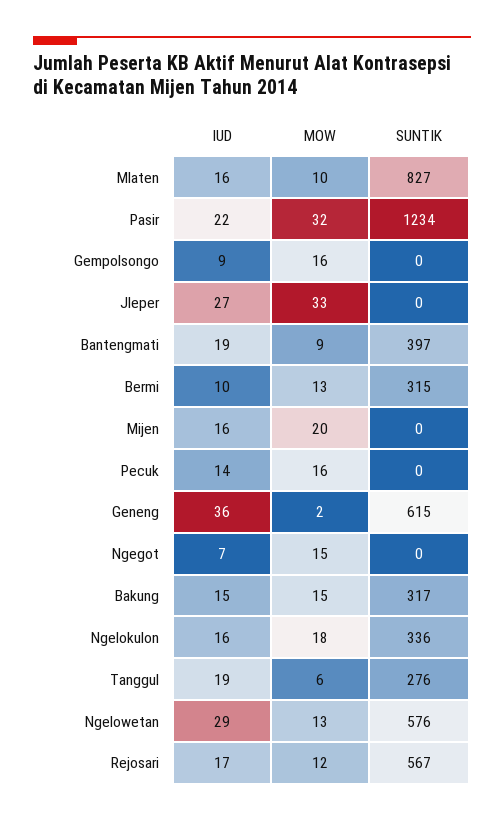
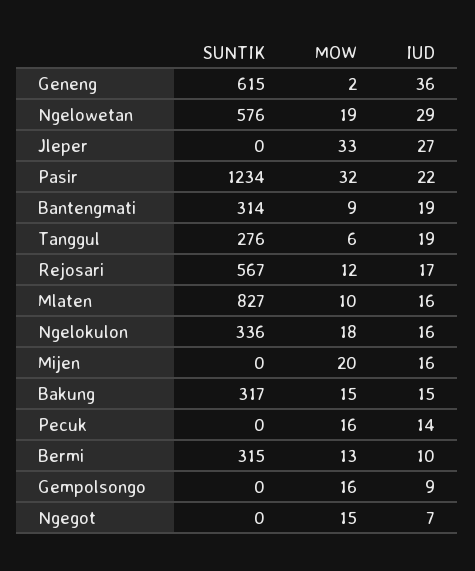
  {
    "IUD": {
      "Mlaten": 16,
      "Pasir": 22,
      "Gempolsongo": 9,
      "Jleper": 27,
      "Bantengmati": 19,
      "Bermi": 10,
      "Mijen": 16,
      "Pecuk": 14,
      "Geneng": 36,
      "Ngegot": 7,
      "Bakung": 15,
      "Ngelokulon": 16,
      "Tanggul": 19,
      "Ngelowetan": 29,
      "Rejosari": 17
    },
    "MOW": {
      "Mlaten": 10,
      "Pasir": 32,
      "Gempolsongo": 16,
      "Jleper": 33,
      "Bantengmati": 9,
      "Bermi": 13,
      "Mijen": 20,
      "Pecuk": 16,
      "Geneng": 2,
      "Ngegot": 15,
      "Bakung": 15,
      "Ngelokulon": 18,
      "Tanggul": 6,
-     "Ngelowetan": 13,
+     "Ngelowetan": 19,
      "Rejosari": 12
    },
    "SUNTIK": {
      "Mlaten": 827,
      "Pasir": 1234,
      "Gempolsongo": 0,
      "Jleper": 0,
-     "Bantengmati": 397,
+     "Bantengmati": 314,
      "Bermi": 315,
      "Mijen": 0,
      "Pecuk": 0,
      "Geneng": 615,
      "Ngegot": 0,
      "Bakung": 317,
      "Ngelokulon": 336,
      "Tanggul": 276,
      "Ngelowetan": 576,
      "Rejosari": 567
    }
  }

